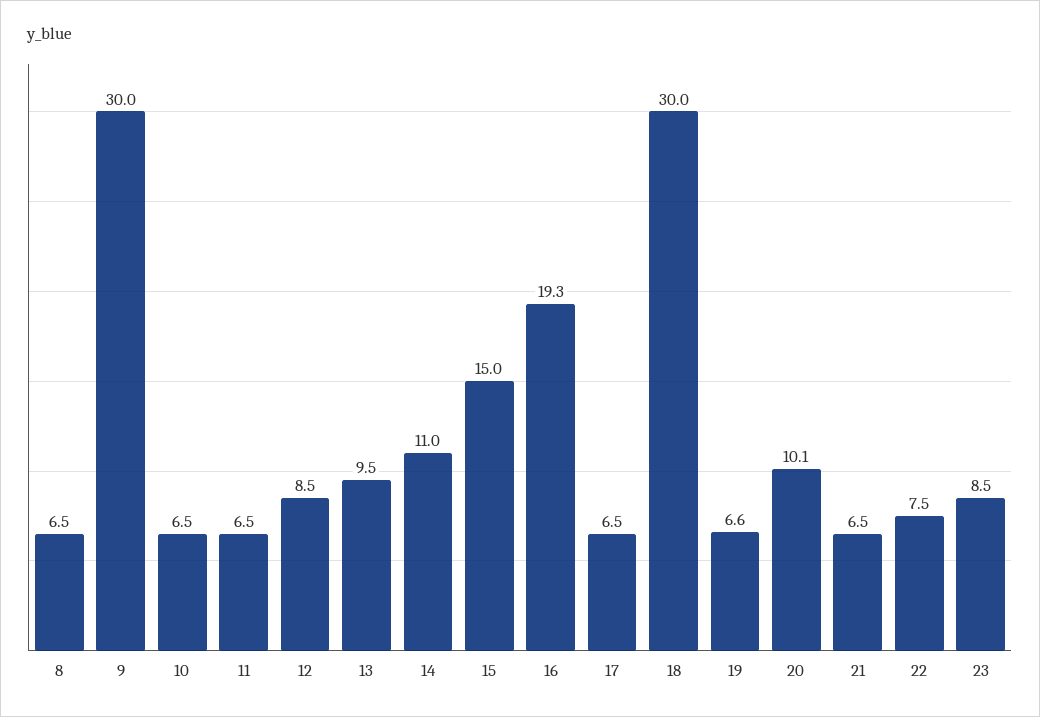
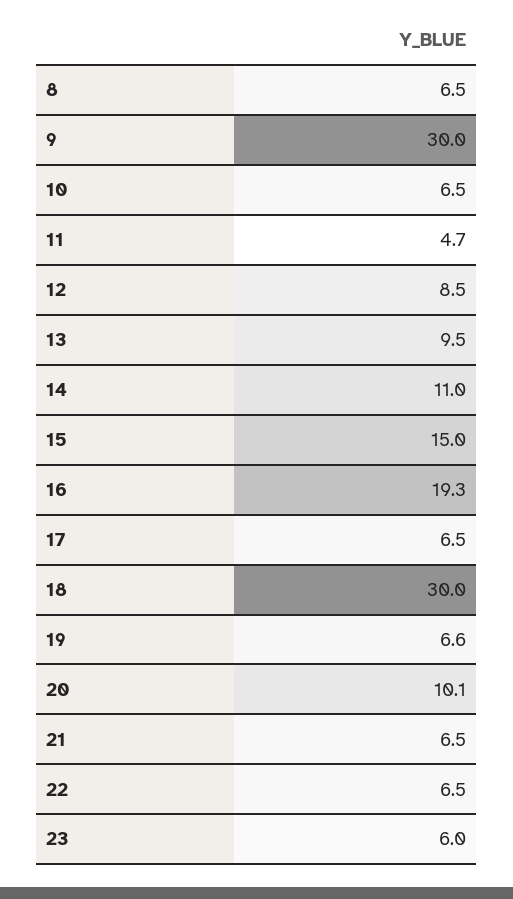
  {
    "8": 6.5,
    "9": 30,
    "10": 6.5,
-   "11": 6.5,
+   "11": 4.7,
    "12": 8.5,
    "13": 9.5,
    "14": 11,
    "15": 15,
    "16": 19.3,
    "17": 6.5,
    "18": 30,
    "19": 6.6,
    "20": 10.1,
    "21": 6.5,
-   "22": 7.5,
+   "22": 6.5,
-   "23": 8.5
+   "23": 6
  }

